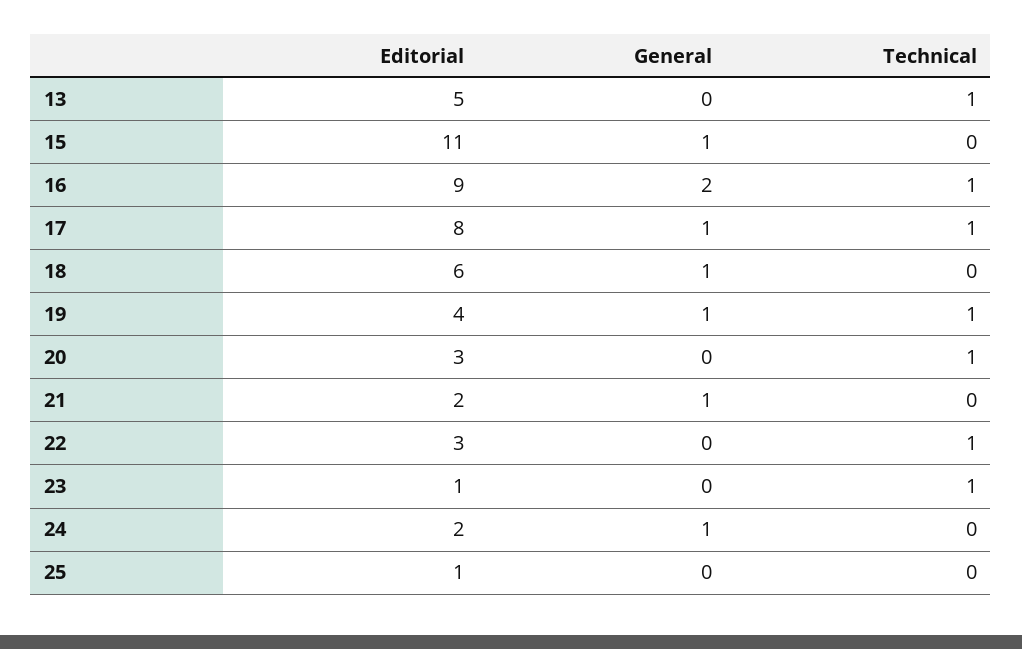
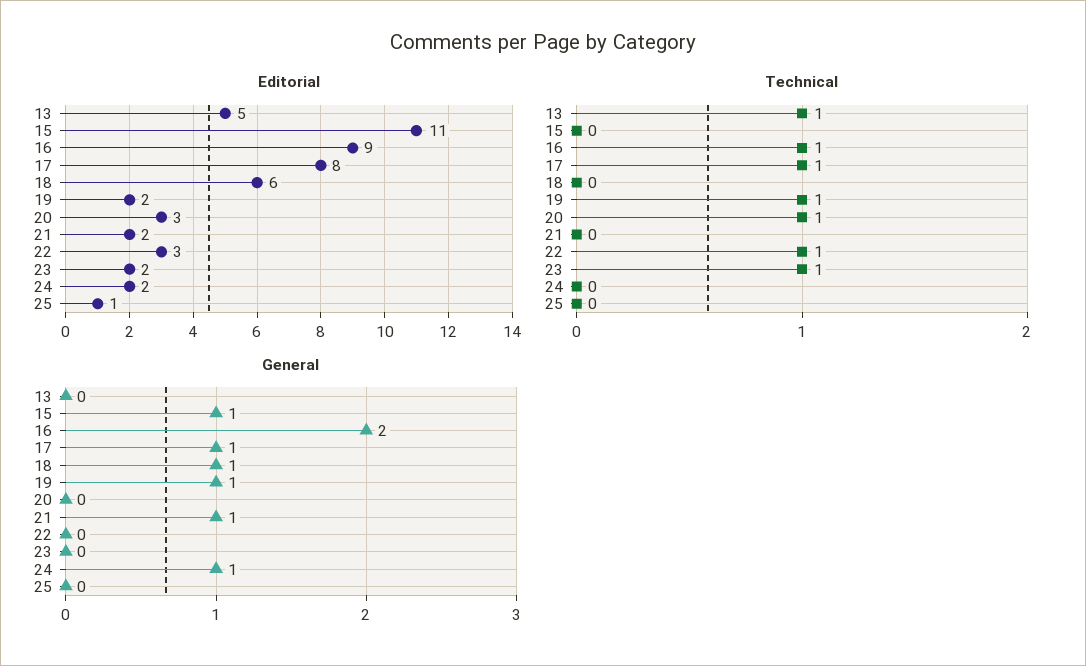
  {
    "Editorial": {
      "13": 5,
      "15": 11,
      "16": 9,
      "17": 8,
      "18": 6,
-     "19": 4,
+     "19": 2,
      "20": 3,
      "21": 2,
      "22": 3,
-     "23": 1,
+     "23": 2,
      "24": 2,
      "25": 1
    },
    "General": {
      "13": 0,
      "15": 1,
      "16": 2,
      "17": 1,
      "18": 1,
      "19": 1,
      "20": 0,
      "21": 1,
      "22": 0,
      "23": 0,
      "24": 1,
      "25": 0
    },
    "Technical": {
      "13": 1,
      "15": 0,
      "16": 1,
      "17": 1,
      "18": 0,
      "19": 1,
      "20": 1,
      "21": 0,
      "22": 1,
      "23": 1,
      "24": 0,
      "25": 0
    }
  }

